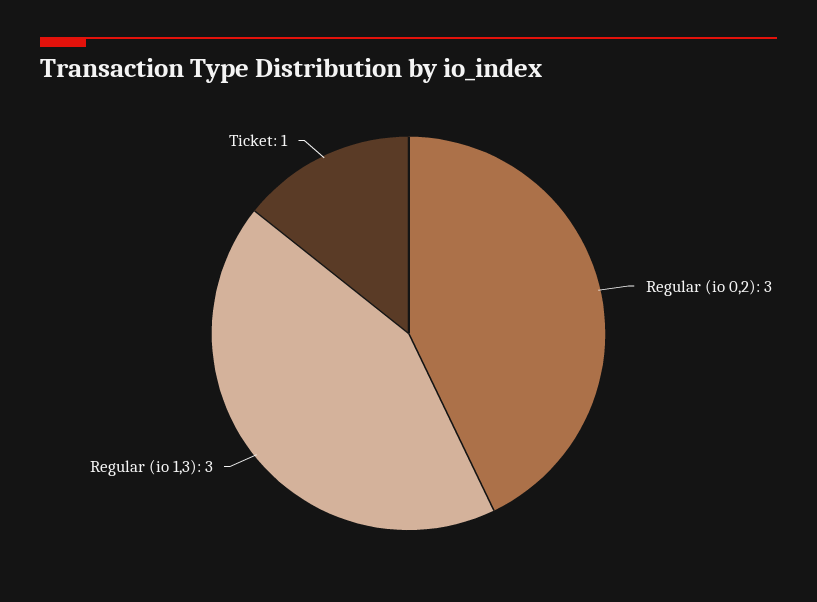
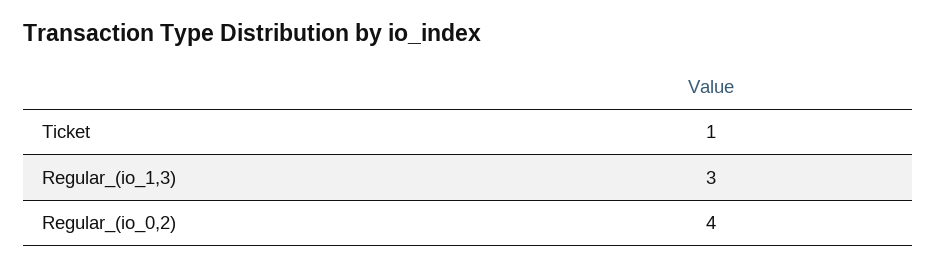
  {
-   "Regular (io 0,2)": 3,
+   "Regular (io 0,2)": 4,
    "Regular (io 1,3)": 3,
    "Ticket": 1
  }

